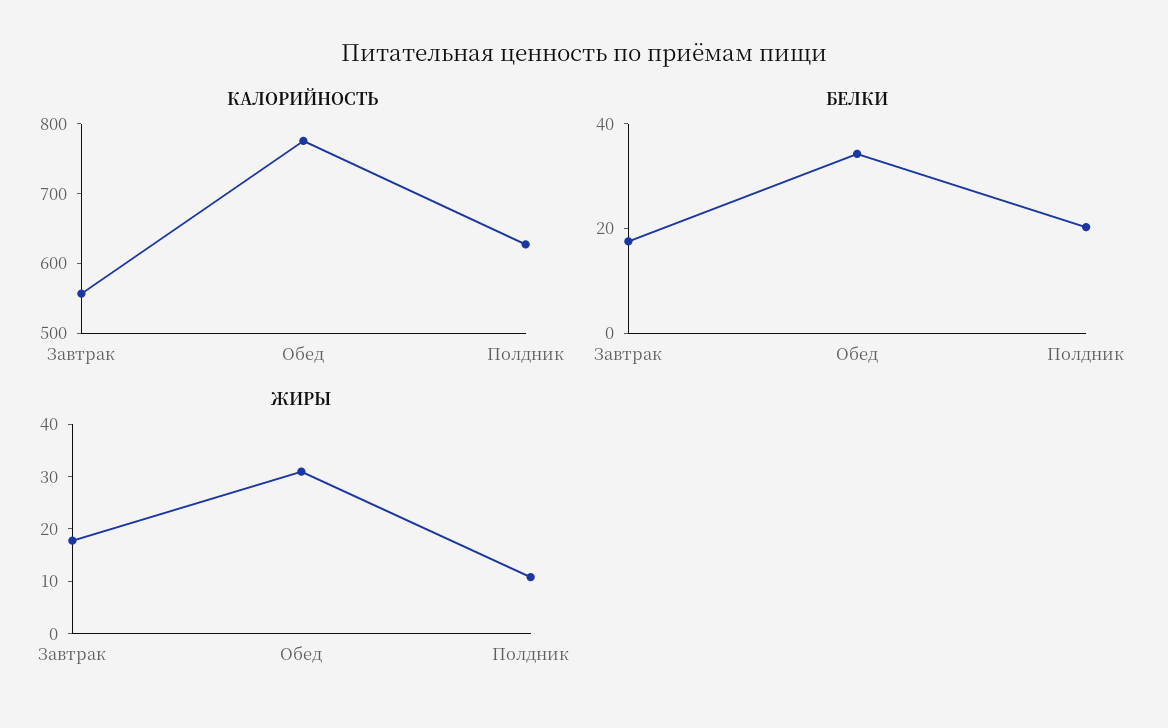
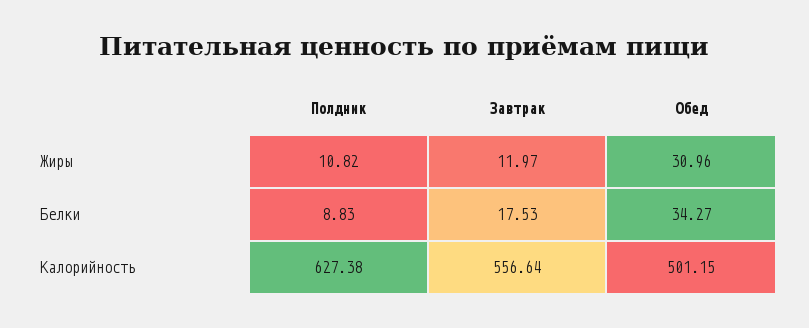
  {
    "КАЛОРИЙНОСТЬ": {
      "Завтрак": 556.64,
-     "Обед": 780,
+     "Обед": 501.15,
      "Полдник": 627.38
    },
    "БЕЛКИ": {
      "Завтрак": 17.53,
      "Обед": 34.27,
-     "Полдник": 20
+     "Полдник": 8.83
    },
    "ЖИРЫ": {
-     "Завтрак": 18,
+     "Завтрак": 11.97,
      "Обед": 30.96,
      "Полдник": 10.82
    }
  }

